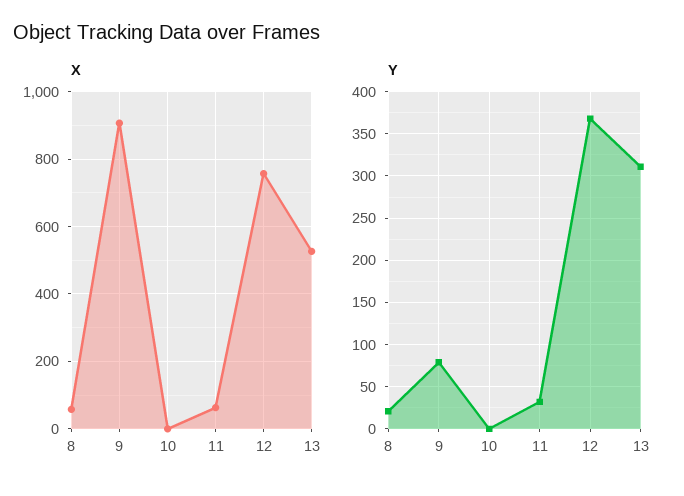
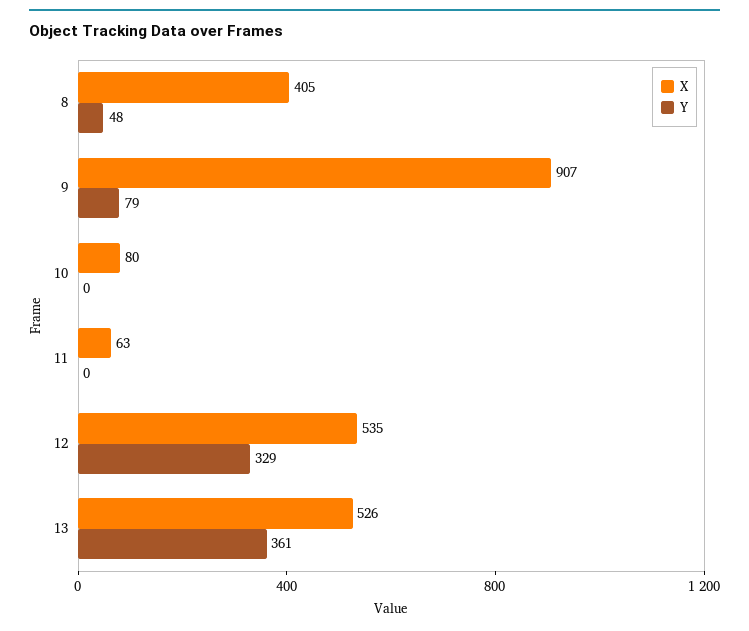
  {
    "X": {
-     "8": 60,
+     "8": 405,
      "9": 907,
-     "10": 0,
+     "10": 80,
      "11": 63,
-     "12": 760,
+     "12": 535,
      "13": 526
    },
    "Y": {
-     "8": 20,
+     "8": 48,
      "9": 79,
      "10": 0,
-     "11": 30,
+     "11": 0,
-     "12": 370,
+     "12": 329,
-     "13": 310
+     "13": 361
    }
  }

